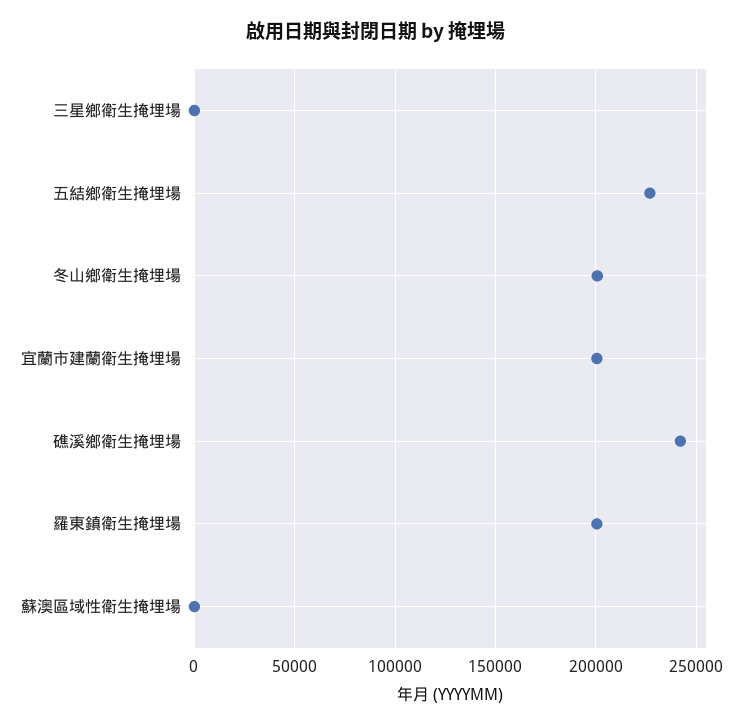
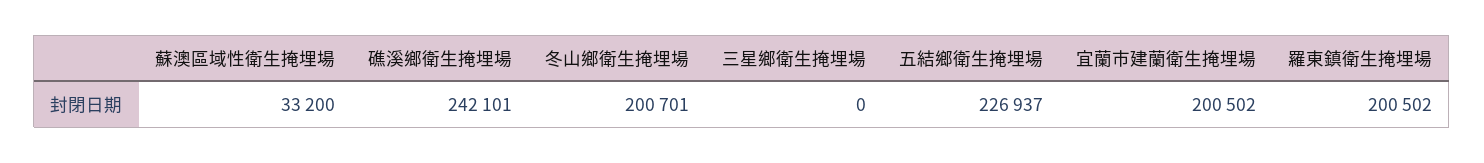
  {
    "三星鄉衛生掩埋場": 0,
    "五結鄉衛生掩埋場": 226937,
    "冬山鄉衛生掩埋場": 200701,
    "宜蘭市建蘭衛生掩埋場": 200502,
    "礁溪鄉衛生掩埋場": 242101,
    "羅東鎮衛生掩埋場": 200502,
-   "蘇澳區域性衛生掩埋場": 0
+   "蘇澳區域性衛生掩埋場": 33200
  }

